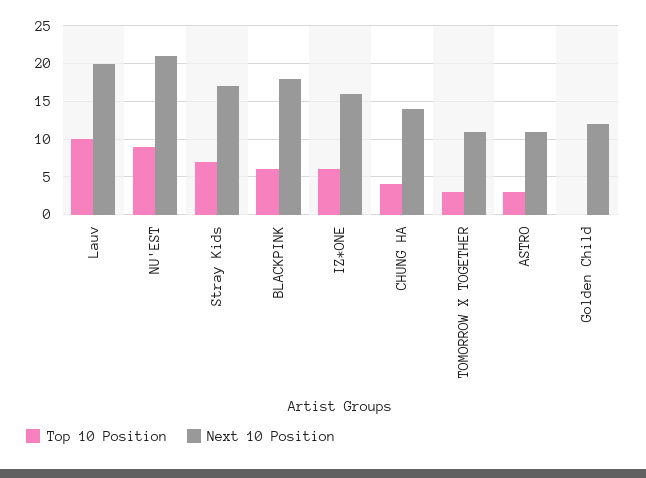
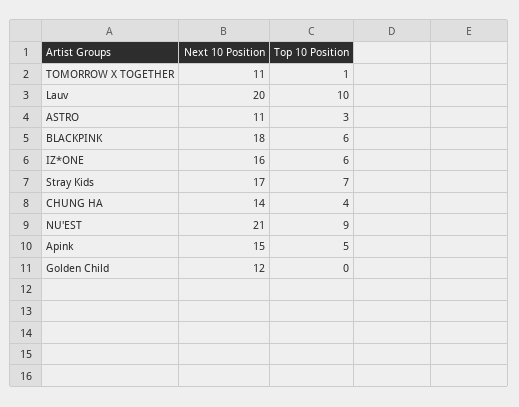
  {
    "Top 10 Position": {
      "Lauv": 10,
      "NU'EST": 9,
      "Stray Kids": 7,
      "BLACKPINK": 6,
      "IZ*ONE": 6,
      "CHUNG HA": 4,
-     "TOMORROW X TOGETHER": 3,
+     "TOMORROW X TOGETHER": 1,
      "ASTRO": 3,
-     "Golden Child": 0
+     "Golden Child": 0,
+     "Apink": 5
    },
    "Next 10 Position": {
      "Lauv": 20,
      "NU'EST": 21,
      "Stray Kids": 17,
      "BLACKPINK": 18,
      "IZ*ONE": 16,
      "CHUNG HA": 14,
      "TOMORROW X TOGETHER": 11,
      "ASTRO": 11,
-     "Golden Child": 12
+     "Golden Child": 12,
+     "Apink": 15
    }
  }

